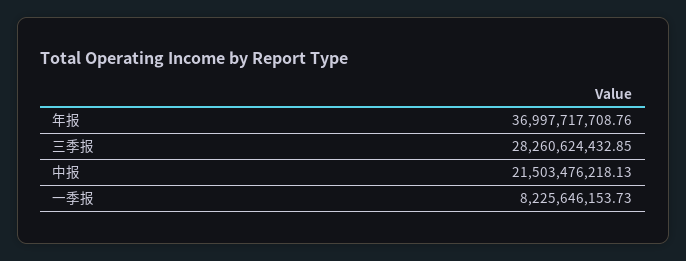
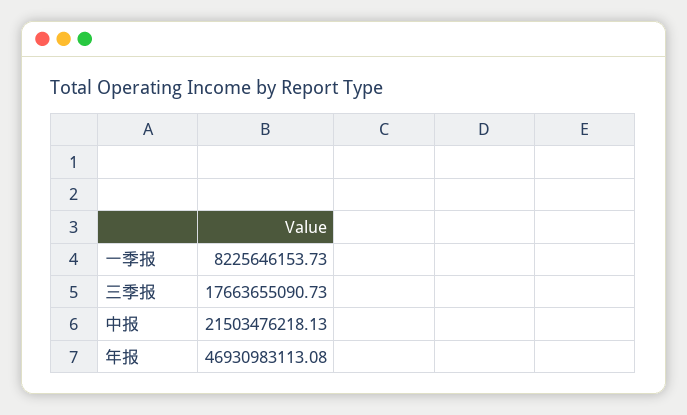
  {
-   "年报": 36997717708.76,
+   "年报": 46930983113.08,
-   "三季报": 28260624432.85,
+   "三季报": 17663655090.73,
    "中报": 21503476218.13,
    "一季报": 8225646153.73
  }

